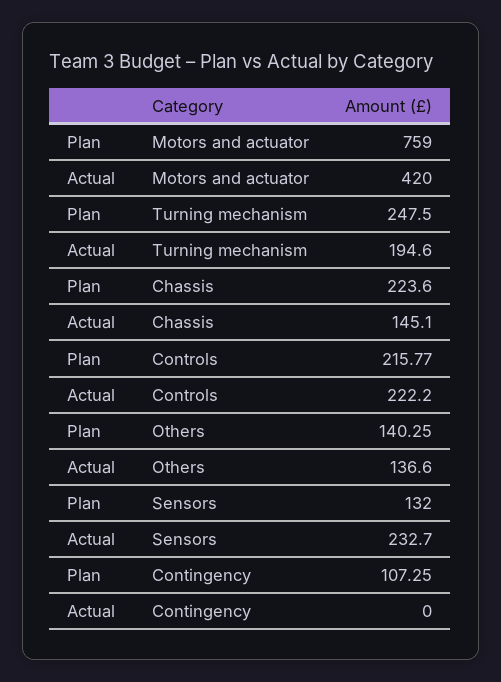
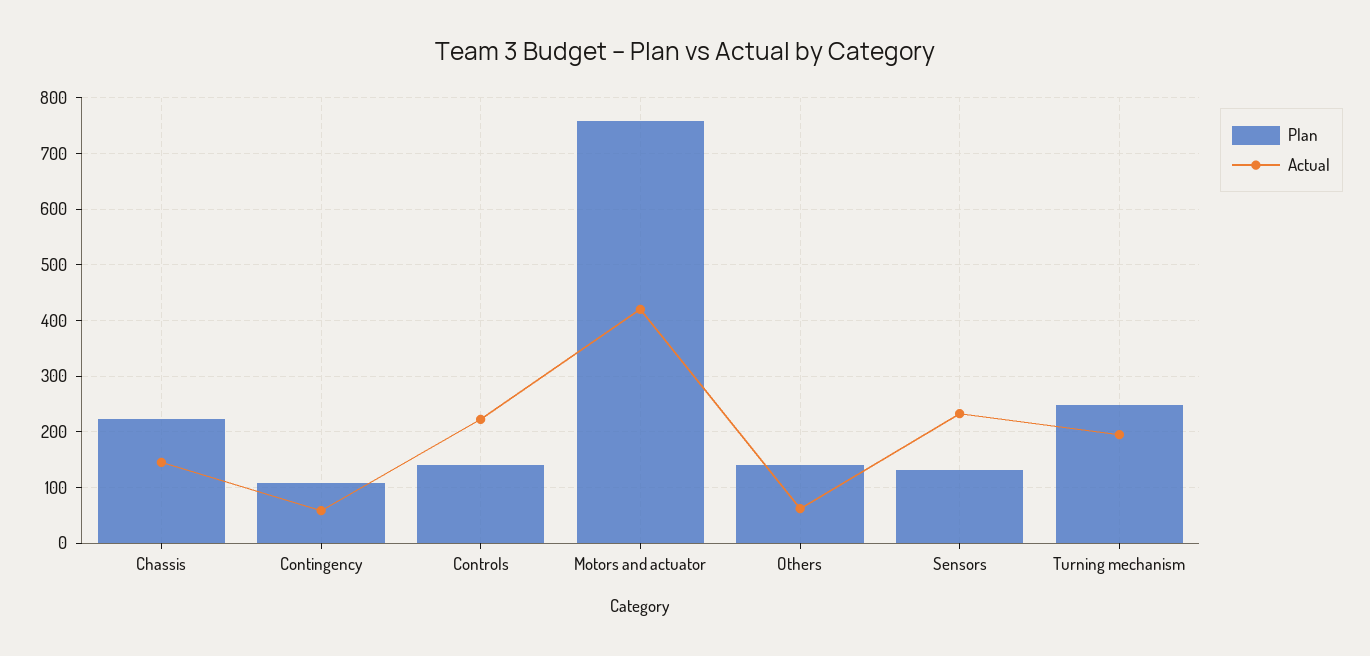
  {
    "Plan": {
      "Motors and actuator": 759,
      "Turning mechanism": 247.5,
      "Chassis": 223.6,
-     "Controls": 215.77,
+     "Controls": 140,
      "Others": 140.25,
      "Sensors": 132,
      "Contingency": 107.25
    },
    "Actual": {
      "Motors and actuator": 420,
      "Turning mechanism": 194.6,
      "Chassis": 145.1,
      "Controls": 222.2,
-     "Others": 136.6,
+     "Others": 60,
      "Sensors": 232.7,
-     "Contingency": 0
+     "Contingency": 60
    }
  }

